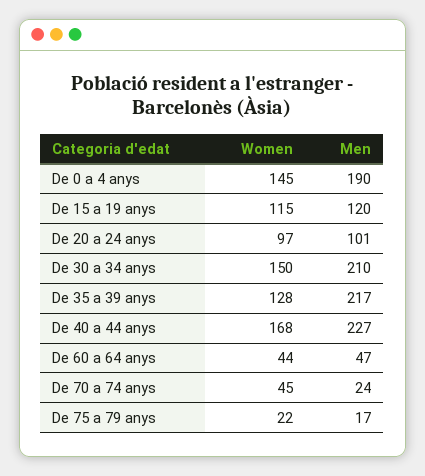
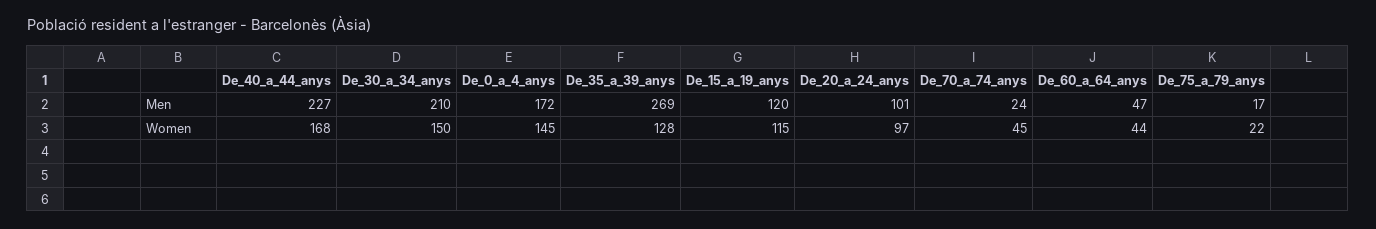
  {
    "Women": {
      "De 0 a 4 anys": 145,
      "De 15 a 19 anys": 115,
      "De 20 a 24 anys": 97,
      "De 30 a 34 anys": 150,
      "De 35 a 39 anys": 128,
      "De 40 a 44 anys": 168,
      "De 60 a 64 anys": 44,
      "De 70 a 74 anys": 45,
      "De 75 a 79 anys": 22
    },
    "Men": {
-     "De 0 a 4 anys": 190,
+     "De 0 a 4 anys": 172,
      "De 15 a 19 anys": 120,
      "De 20 a 24 anys": 101,
      "De 30 a 34 anys": 210,
-     "De 35 a 39 anys": 217,
+     "De 35 a 39 anys": 269,
      "De 40 a 44 anys": 227,
      "De 60 a 64 anys": 47,
      "De 70 a 74 anys": 24,
      "De 75 a 79 anys": 17
    }
  }

